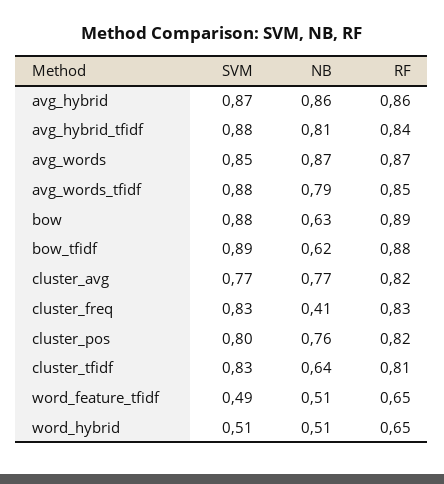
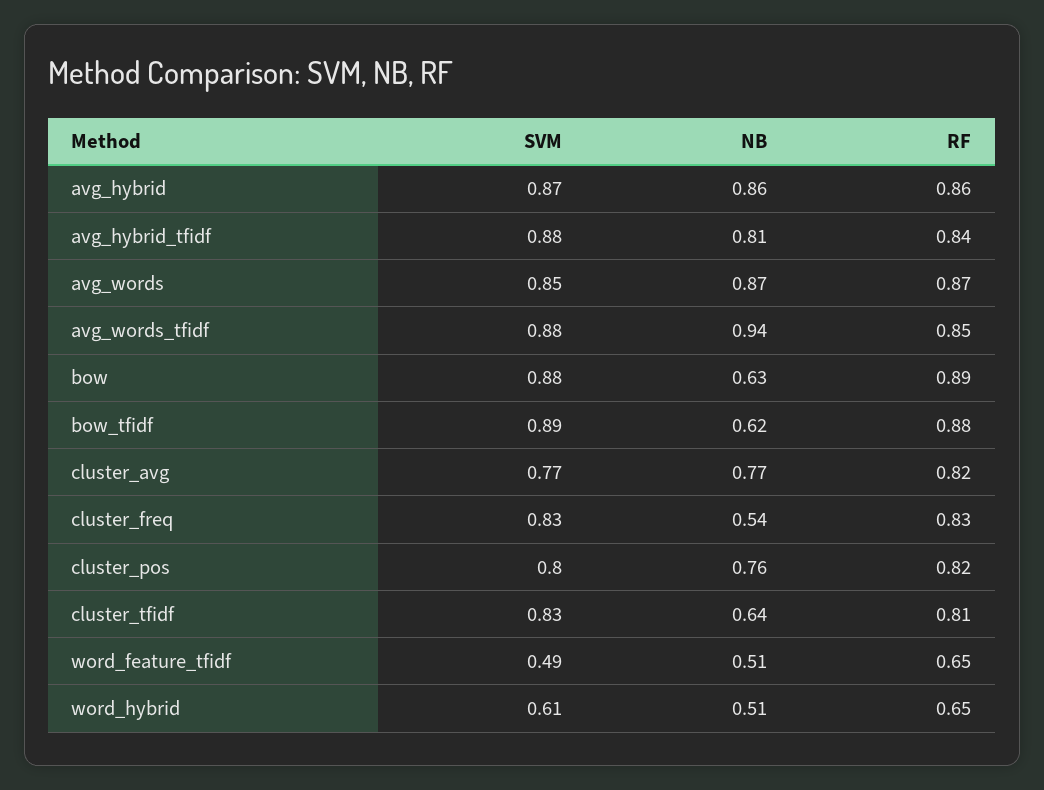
  {
    "SVM": {
      "avg_hybrid": 0.87,
      "avg_hybrid_tfidf": 0.88,
      "avg_words": 0.85,
      "avg_words_tfidf": 0.88,
      "bow": 0.88,
      "bow_tfidf": 0.89,
      "cluster_avg": 0.77,
      "cluster_freq": 0.83,
      "cluster_pos": 0.8,
      "cluster_tfidf": 0.83,
      "word_feature_tfidf": 0.49,
-     "word_hybrid": 0.51
+     "word_hybrid": 0.61
    },
    "NB": {
      "avg_hybrid": 0.86,
      "avg_hybrid_tfidf": 0.81,
      "avg_words": 0.87,
-     "avg_words_tfidf": 0.79,
+     "avg_words_tfidf": 0.94,
      "bow": 0.63,
      "bow_tfidf": 0.62,
      "cluster_avg": 0.77,
-     "cluster_freq": 0.41,
+     "cluster_freq": 0.54,
      "cluster_pos": 0.76,
      "cluster_tfidf": 0.64,
      "word_feature_tfidf": 0.51,
      "word_hybrid": 0.51
    },
    "RF": {
      "avg_hybrid": 0.86,
      "avg_hybrid_tfidf": 0.84,
      "avg_words": 0.87,
      "avg_words_tfidf": 0.85,
      "bow": 0.89,
      "bow_tfidf": 0.88,
      "cluster_avg": 0.82,
      "cluster_freq": 0.83,
      "cluster_pos": 0.82,
      "cluster_tfidf": 0.81,
      "word_feature_tfidf": 0.65,
      "word_hybrid": 0.65
    }
  }

